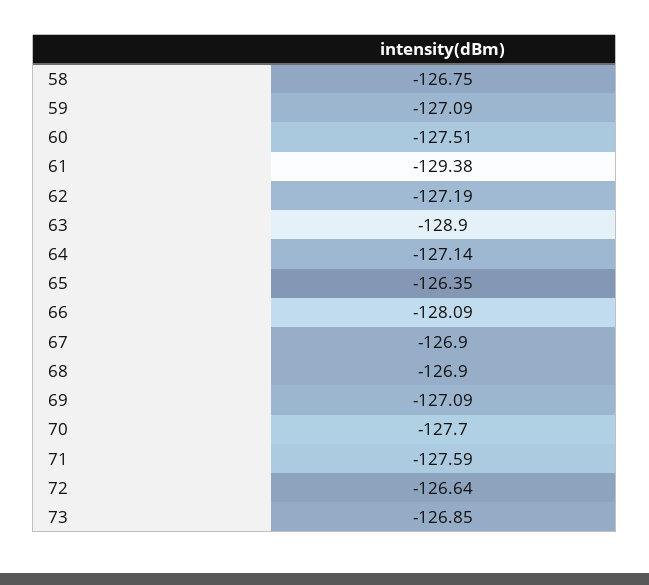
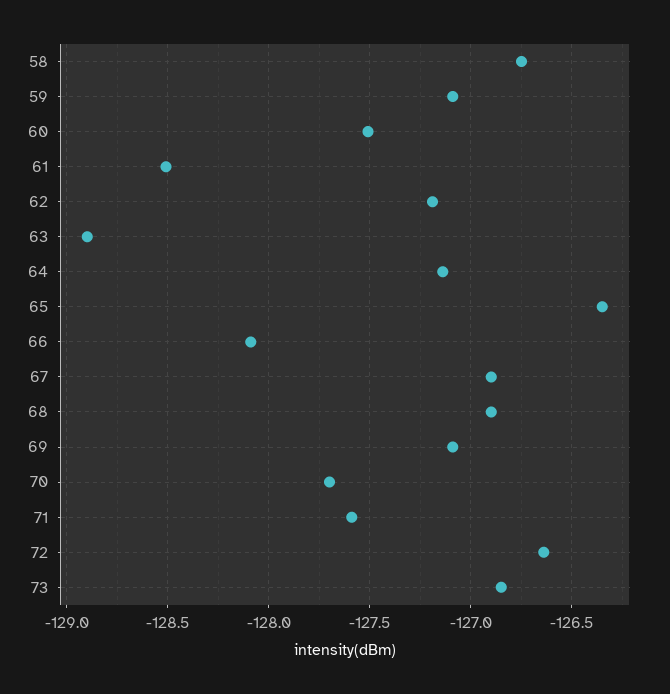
  {
    "58": -126.75,
    "59": -127.09,
    "60": -127.51,
-   "61": -129.38,
+   "61": -128.5,
    "62": -127.19,
    "63": -128.9,
    "64": -127.14,
    "65": -126.35,
    "66": -128.09,
    "67": -126.9,
    "68": -126.9,
    "69": -127.09,
    "70": -127.7,
    "71": -127.59,
    "72": -126.64,
    "73": -126.85
  }

